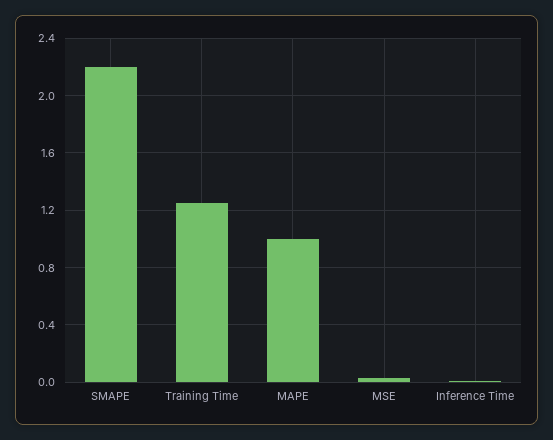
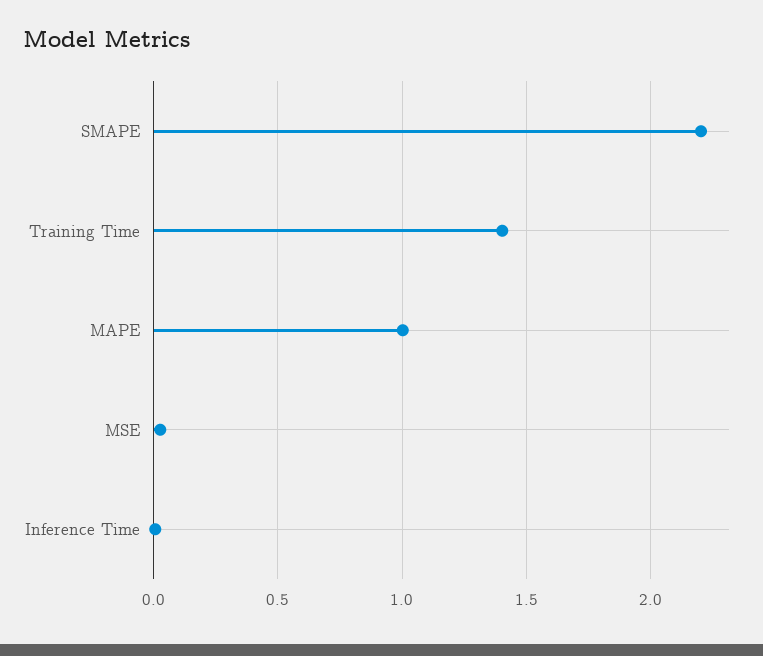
  {
    "SMAPE": 2.2,
-   "Training Time": 1.25,
+   "Training Time": 1.4,
    "MAPE": 1,
    "MSE": 0.05,
    "Inference Time": 0
  }

